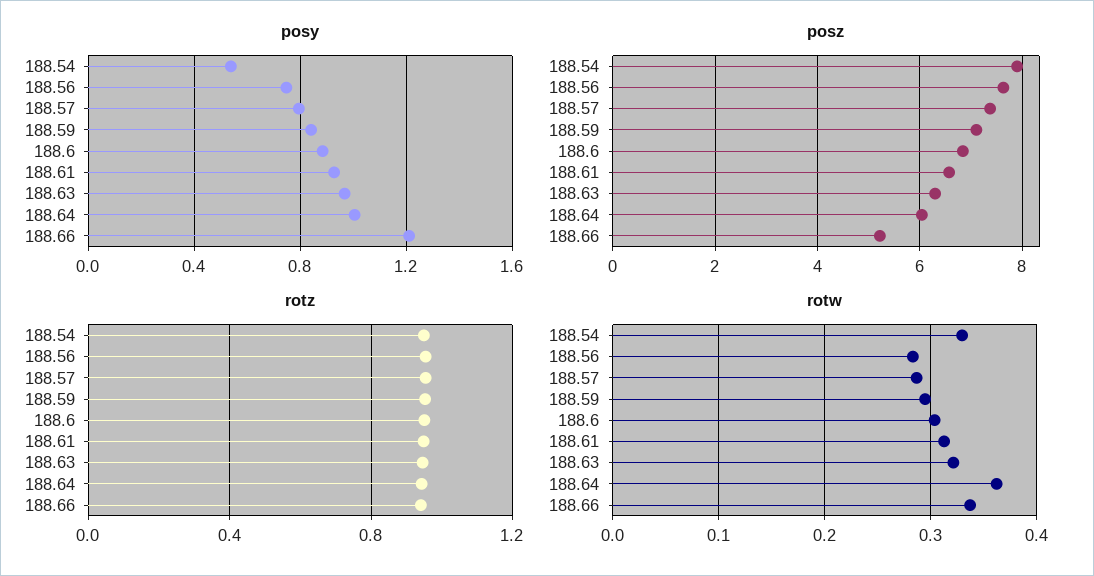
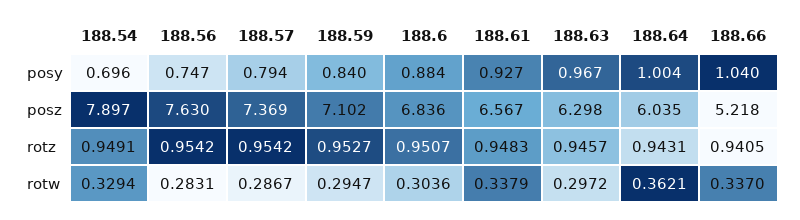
  {
    "posy": {
-     "188.54": 0.55,
+     "188.54": 0.696,
      "188.56": 0.747,
      "188.57": 0.794,
      "188.59": 0.84,
      "188.6": 0.884,
      "188.61": 0.927,
      "188.63": 0.967,
      "188.64": 1.004,
-     "188.66": 1.2
+     "188.66": 1.04
    },
    "posz": {
      "188.54": 7.897,
      "188.56": 7.63,
      "188.57": 7.369,
      "188.59": 7.102,
      "188.6": 6.836,
      "188.61": 6.567,
      "188.63": 6.298,
      "188.64": 6.035,
      "188.66": 5.218
    },
    "rotz": {
      "188.54": 0.9491,
      "188.56": 0.9542,
      "188.57": 0.9542,
      "188.59": 0.9527,
      "188.6": 0.9507,
      "188.61": 0.9483,
      "188.63": 0.9457,
      "188.64": 0.9431,
      "188.66": 0.9405
    },
    "rotw": {
      "188.54": 0.3294,
      "188.56": 0.2831,
      "188.57": 0.2867,
      "188.59": 0.2947,
      "188.6": 0.3036,
-     "188.61": 0.31,
+     "188.61": 0.3379,
-     "188.63": 0.32,
+     "188.63": 0.2972,
      "188.64": 0.3621,
      "188.66": 0.337
    }
  }

